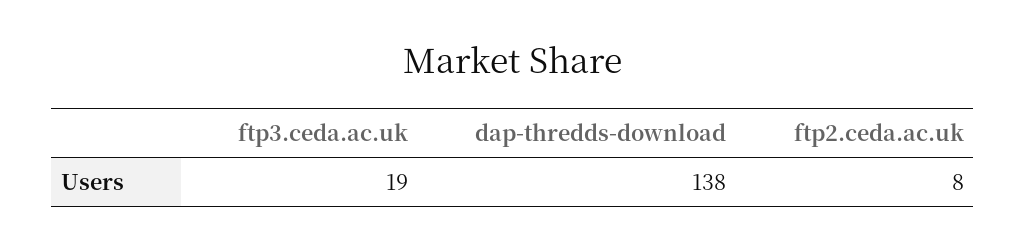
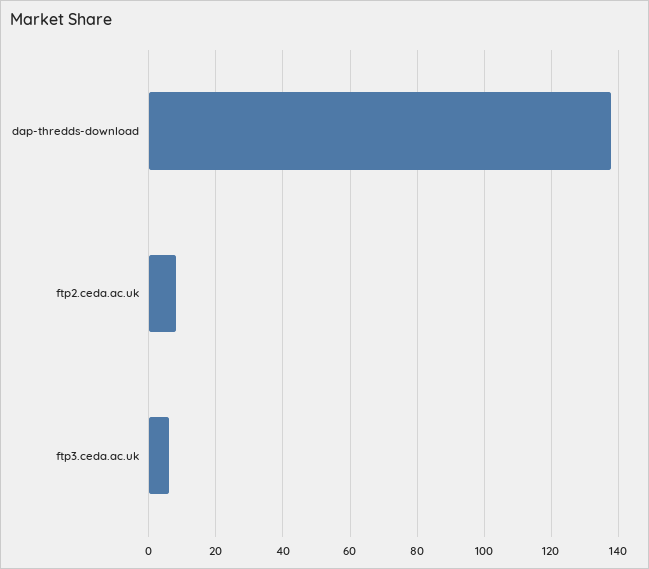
  {
-   "ftp3.ceda.ac.uk": 19,
+   "ftp3.ceda.ac.uk": 5,
    "dap-thredds-download": 138,
    "ftp2.ceda.ac.uk": 8
  }

